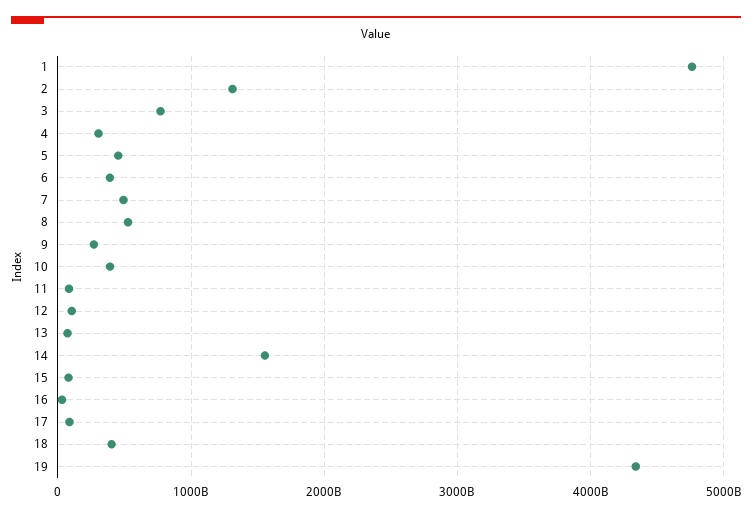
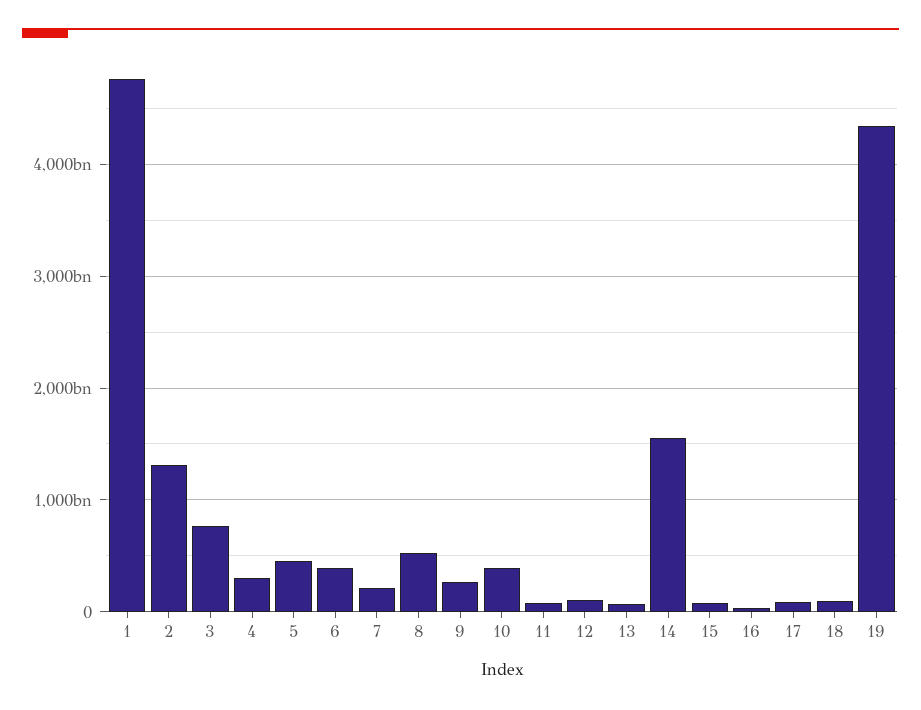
  {
    "1": 4800000000000,
    "2": 1300000000000,
    "3": 800000000000,
    "4": 300000000000,
    "5": 500000000000,
    "6": 400000000000,
-   "7": 500000000000,
+   "7": 200000000000,
    "8": 500000000000,
    "9": 300000000000,
    "10": 400000000000,
    "11": 100000000000,
    "12": 100000000000,
    "13": 100000000000,
    "14": 1600000000000,
    "15": 100000000000,
    "16": 0,
    "17": 100000000000,
-   "18": 400000000000,
+   "18": 100000000000,
    "19": 4300000000000
  }

